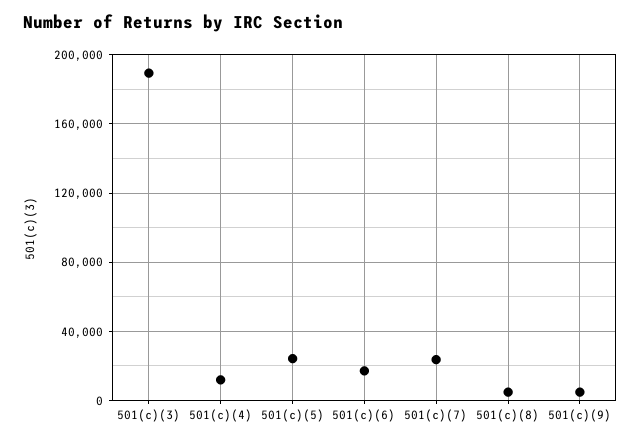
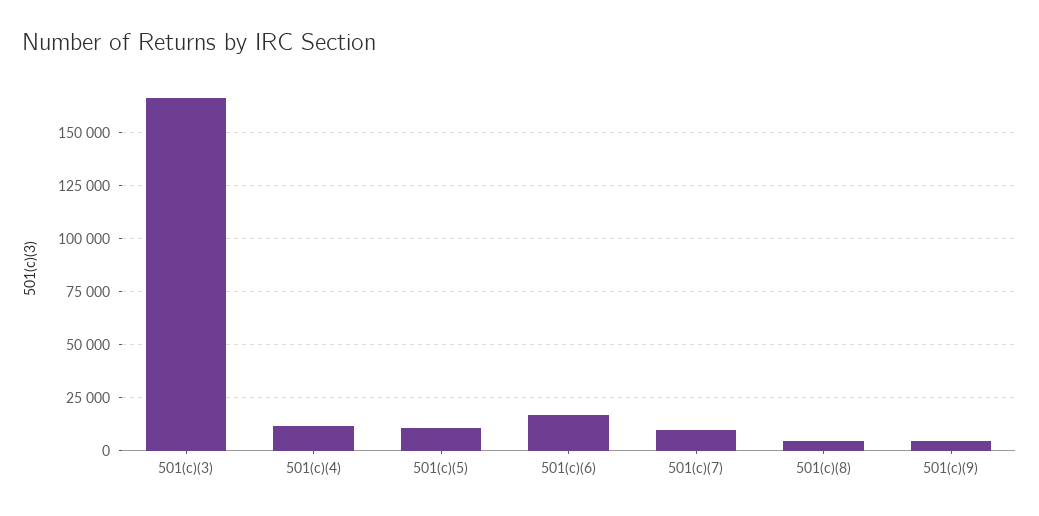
  {
-   "501(c)(3)": 190000,
+   "501(c)(3)": 165000,
    "501(c)(4)": 10000,
-   "501(c)(5)": 25000,
+   "501(c)(5)": 10000,
    "501(c)(6)": 15000,
-   "501(c)(7)": 25000,
+   "501(c)(7)": 10000,
    "501(c)(8)": 5000,
    "501(c)(9)": 5000
  }

